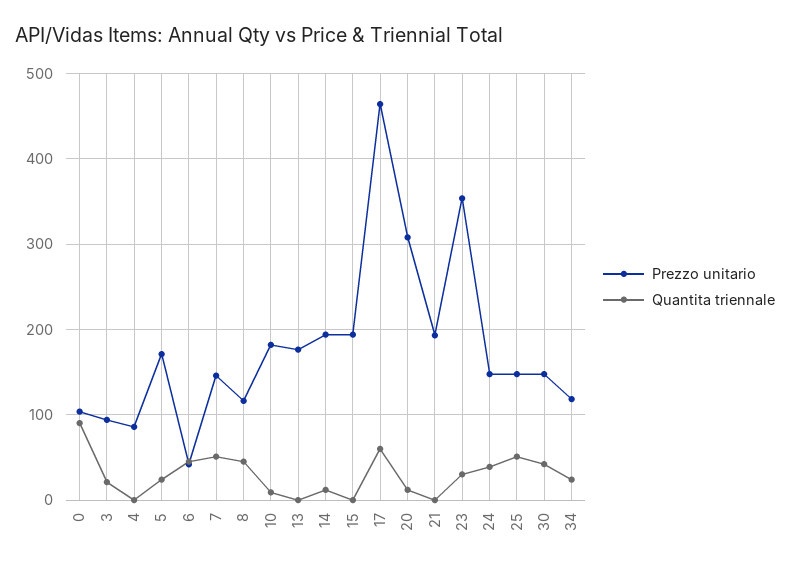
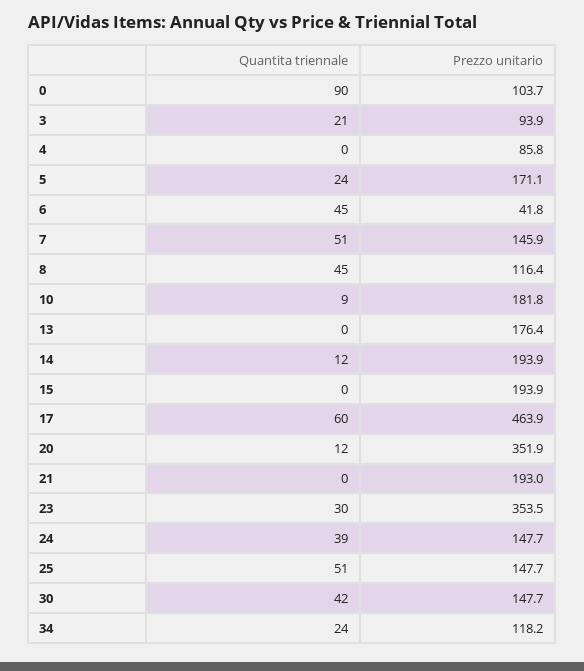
  {
    "Prezzo unitario": {
      "0": 103.7,
      "3": 93.9,
      "4": 85.8,
      "5": 171.1,
      "6": 41.8,
      "7": 145.9,
      "8": 116.4,
      "10": 181.8,
      "13": 176.4,
      "14": 193.9,
      "15": 193.9,
      "17": 463.9,
-     "20": 310,
+     "20": 351.9,
      "21": 193,
      "23": 353.5,
      "24": 147.7,
      "25": 147.7,
      "30": 147.7,
      "34": 118.2
    },
    "Quantita triennale": {
      "0": 90,
      "3": 21,
      "4": 0,
      "5": 24,
      "6": 45,
      "7": 51,
      "8": 45,
      "10": 9,
      "13": 0,
      "14": 12,
      "15": 0,
      "17": 60,
      "20": 12,
      "21": 0,
      "23": 30,
      "24": 39,
      "25": 51,
      "30": 42,
      "34": 24
    }
  }

